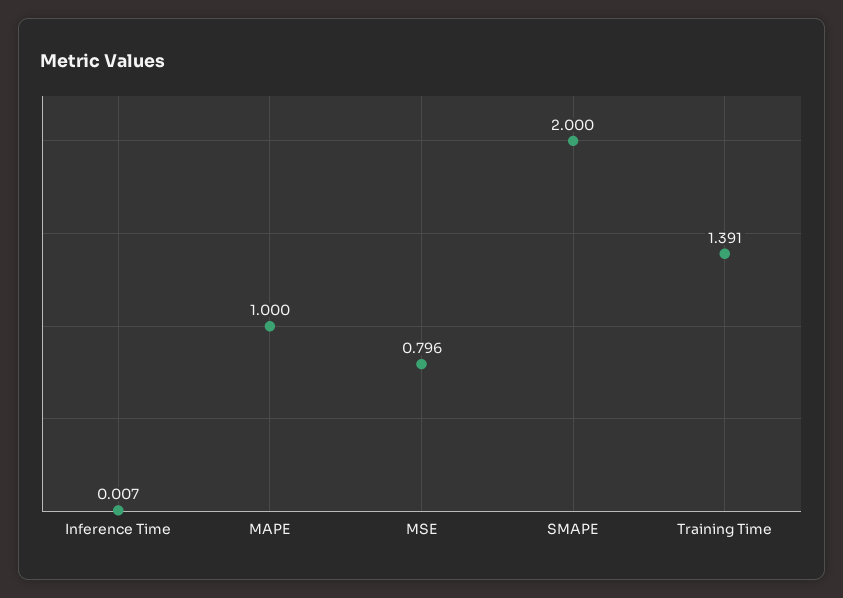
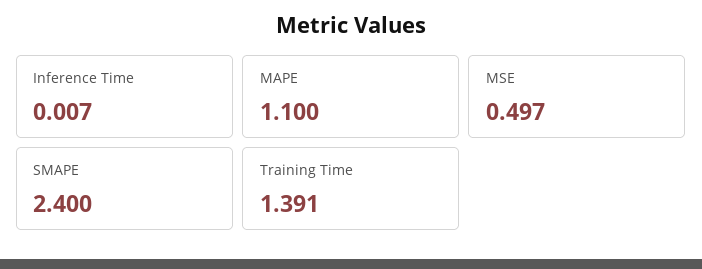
  {
    "Inference Time": 0.007,
-   "MAPE": 1,
+   "MAPE": 1.1,
-   "MSE": 0.796,
+   "MSE": 0.497,
-   "SMAPE": 2,
+   "SMAPE": 2.4,
    "Training Time": 1.391
  }

